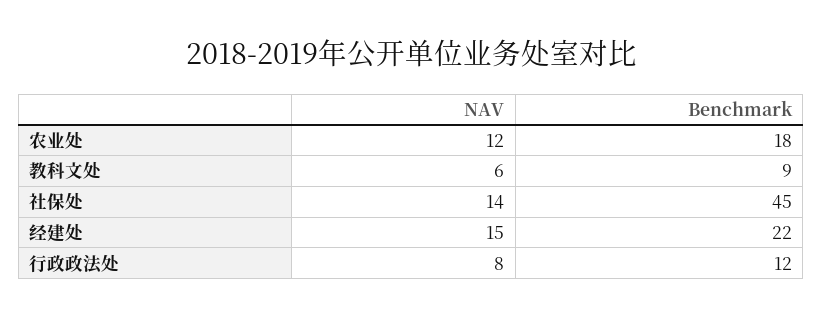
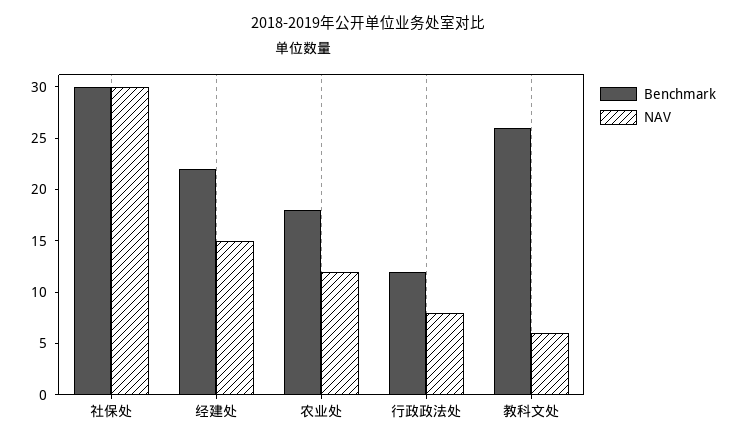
  {
    "NAV": {
      "农业处": 12,
      "教科文处": 6,
-     "社保处": 14,
+     "社保处": 30,
      "经建处": 15,
      "行政政法处": 8
    },
    "Benchmark": {
      "农业处": 18,
-     "教科文处": 9,
+     "教科文处": 26,
-     "社保处": 45,
+     "社保处": 30,
      "经建处": 22,
      "行政政法处": 12
    }
  }

